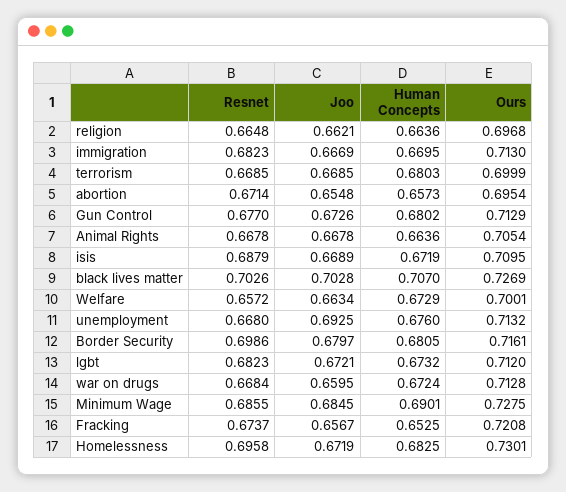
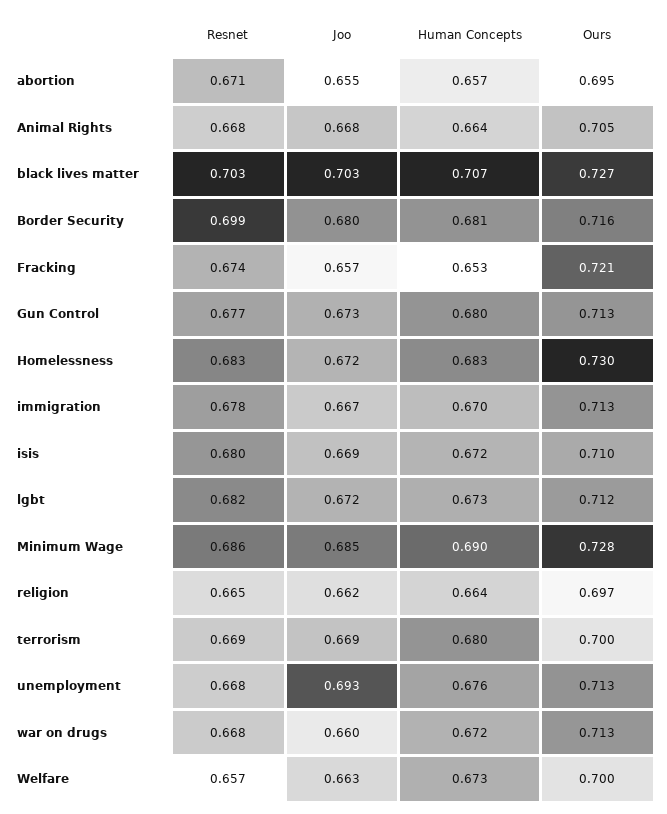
  {
    "Resnet": {
      "religion": 0.6648,
-     "immigration": 0.6823,
+     "immigration": 0.678,
      "terrorism": 0.6685,
      "abortion": 0.6714,
      "Gun Control": 0.677,
      "Animal Rights": 0.6678,
-     "isis": 0.6879,
+     "isis": 0.68,
      "black lives matter": 0.7026,
      "Welfare": 0.6572,
      "unemployment": 0.668,
      "Border Security": 0.6986,
      "lgbt": 0.6823,
      "war on drugs": 0.6684,
      "Minimum Wage": 0.6855,
      "Fracking": 0.6737,
-     "Homelessness": 0.6958
+     "Homelessness": 0.683
    },
    "Joo": {
      "religion": 0.6621,
      "immigration": 0.6669,
      "terrorism": 0.6685,
      "abortion": 0.6548,
      "Gun Control": 0.6726,
      "Animal Rights": 0.6678,
      "isis": 0.6689,
      "black lives matter": 0.7028,
      "Welfare": 0.6634,
      "unemployment": 0.6925,
      "Border Security": 0.6797,
      "lgbt": 0.6721,
      "war on drugs": 0.6595,
      "Minimum Wage": 0.6845,
      "Fracking": 0.6567,
      "Homelessness": 0.6719
    },
    "Human Concepts": {
      "religion": 0.6636,
      "immigration": 0.6695,
      "terrorism": 0.6803,
      "abortion": 0.6573,
      "Gun Control": 0.6802,
      "Animal Rights": 0.6636,
      "isis": 0.6719,
      "black lives matter": 0.707,
      "Welfare": 0.6729,
      "unemployment": 0.676,
      "Border Security": 0.6805,
      "lgbt": 0.6732,
      "war on drugs": 0.6724,
      "Minimum Wage": 0.6901,
      "Fracking": 0.6525,
      "Homelessness": 0.6825
    },
    "Ours": {
      "religion": 0.6968,
      "immigration": 0.713,
      "terrorism": 0.6999,
      "abortion": 0.6954,
      "Gun Control": 0.7129,
      "Animal Rights": 0.7054,
      "isis": 0.7095,
      "black lives matter": 0.7269,
      "Welfare": 0.7001,
      "unemployment": 0.7132,
      "Border Security": 0.7161,
      "lgbt": 0.712,
      "war on drugs": 0.7128,
      "Minimum Wage": 0.7275,
      "Fracking": 0.7208,
      "Homelessness": 0.7301
    }
  }

